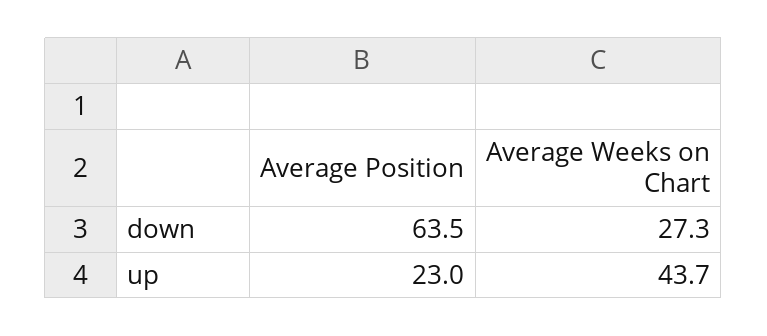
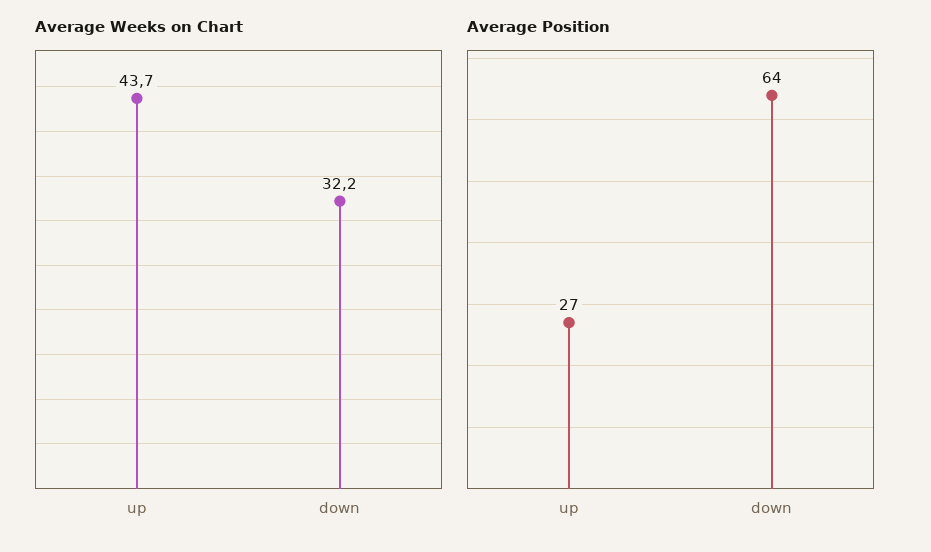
  {
    "Average Position": {
      "down": 63.5,
-     "up": 23
+     "up": 27
    },
    "Average Weeks on Chart": {
-     "down": 27.3,
+     "down": 32.2,
      "up": 43.7
    }
  }

